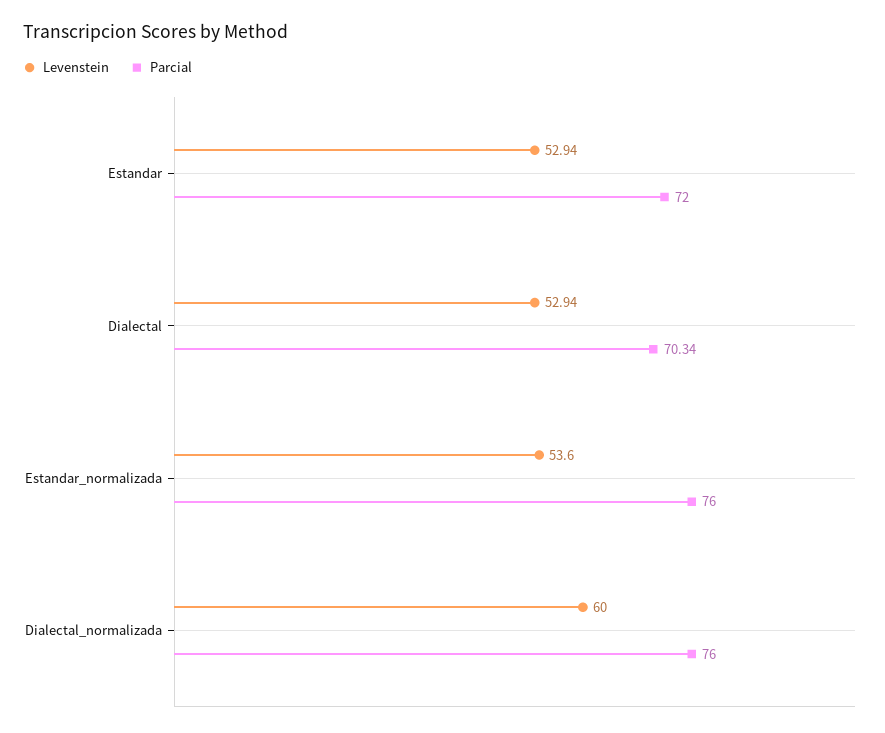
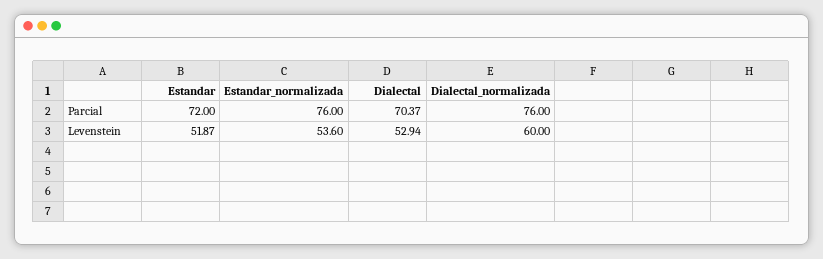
  {
    "Levenstein": {
-     "Estandar": 52.94,
+     "Estandar": 51.87,
      "Dialectal": 52.94,
      "Estandar_normalizada": 53.6,
      "Dialectal_normalizada": 60
    },
    "Parcial": {
      "Estandar": 72,
-     "Dialectal": 70.34,
+     "Dialectal": 70.37,
      "Estandar_normalizada": 76,
      "Dialectal_normalizada": 76
    }
  }

